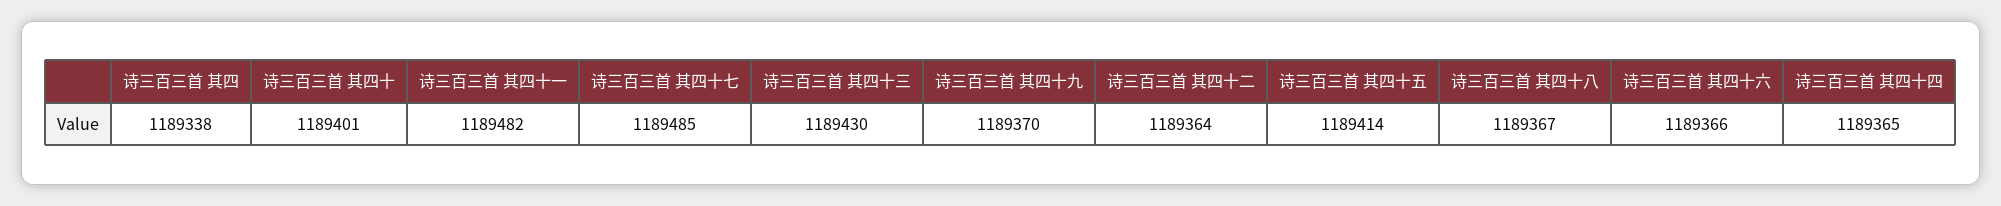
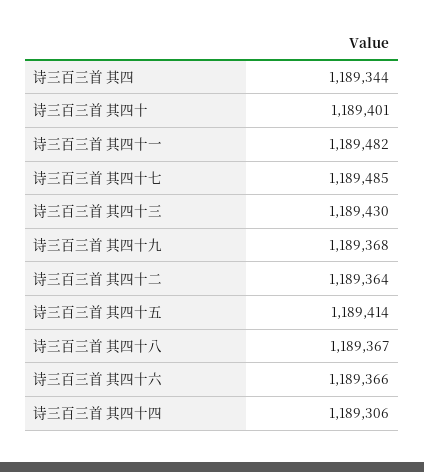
  {
-   "诗三百三首 其四": 1189338,
+   "诗三百三首 其四": 1189344,
    "诗三百三首 其四十": 1189401,
    "诗三百三首 其四十一": 1189482,
    "诗三百三首 其四十七": 1189485,
    "诗三百三首 其四十三": 1189430,
-   "诗三百三首 其四十九": 1189370,
+   "诗三百三首 其四十九": 1189368,
    "诗三百三首 其四十二": 1189364,
    "诗三百三首 其四十五": 1189414,
    "诗三百三首 其四十八": 1189367,
    "诗三百三首 其四十六": 1189366,
-   "诗三百三首 其四十四": 1189365
+   "诗三百三首 其四十四": 1189306
  }

